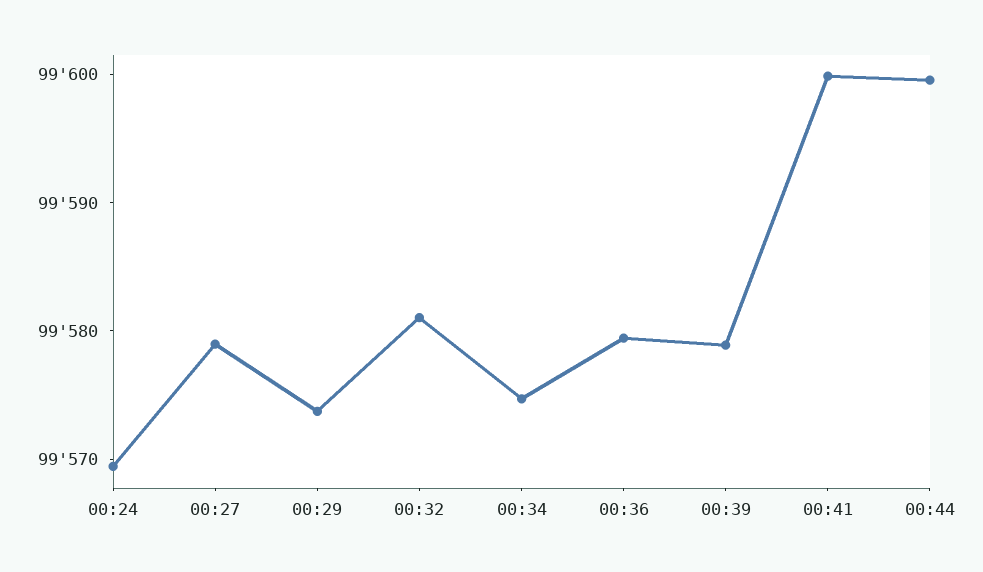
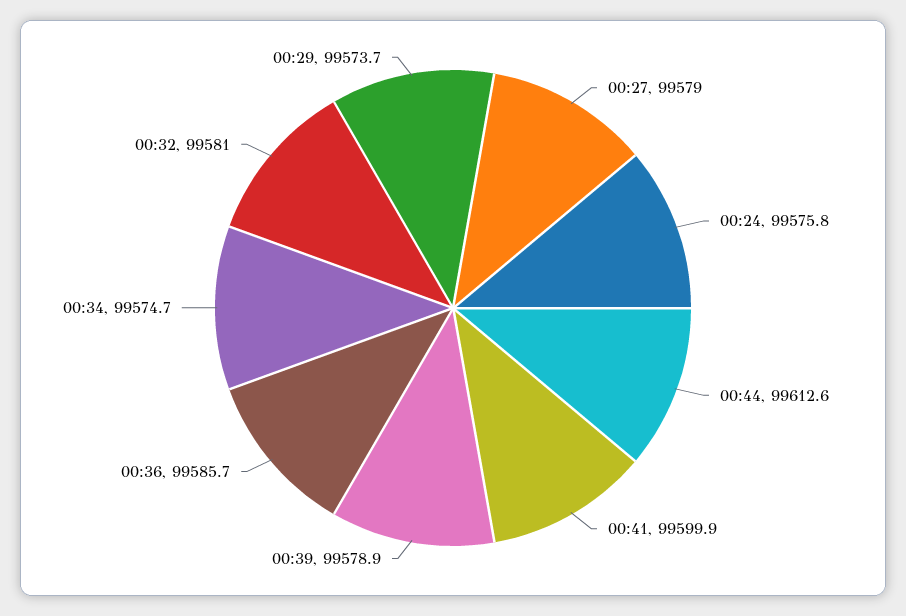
  {
-   "00:24": 99570,
+   "00:24": 99575.8,
    "00:27": 99579,
    "00:29": 99573.7,
    "00:32": 99581,
    "00:34": 99574.7,
-   "00:36": 99580,
+   "00:36": 99585.7,
    "00:39": 99578.9,
    "00:41": 99599.9,
-   "00:44": 99600
+   "00:44": 99612.6
  }

